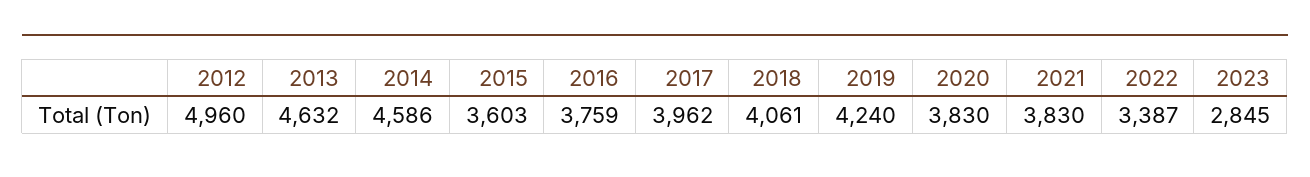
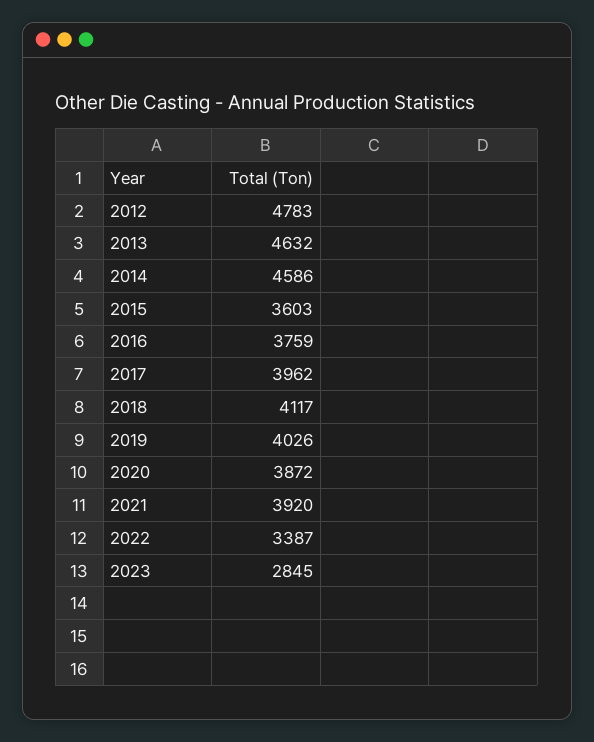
  {
-   "2012": 4960,
+   "2012": 4783,
    "2013": 4632,
    "2014": 4586,
    "2015": 3603,
    "2016": 3759,
    "2017": 3962,
-   "2018": 4061,
+   "2018": 4117,
-   "2019": 4240,
+   "2019": 4026,
-   "2020": 3830,
+   "2020": 3872,
-   "2021": 3830,
+   "2021": 3920,
    "2022": 3387,
    "2023": 2845
  }

